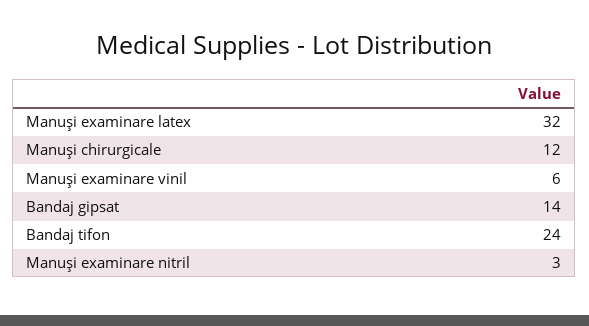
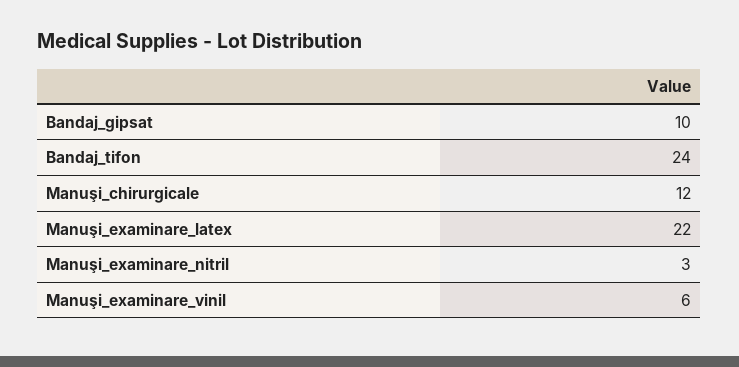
  {
-   "Manuşi examinare latex": 32,
+   "Manuşi examinare latex": 22,
    "Manuşi chirurgicale": 12,
    "Manuşi examinare vinil": 6,
-   "Bandaj gipsat": 14,
+   "Bandaj gipsat": 10,
    "Bandaj tifon": 24,
    "Manuşi examinare nitril": 3
  }

